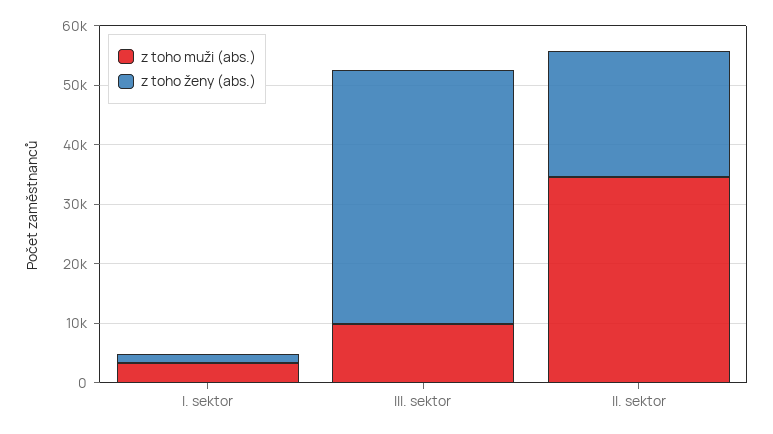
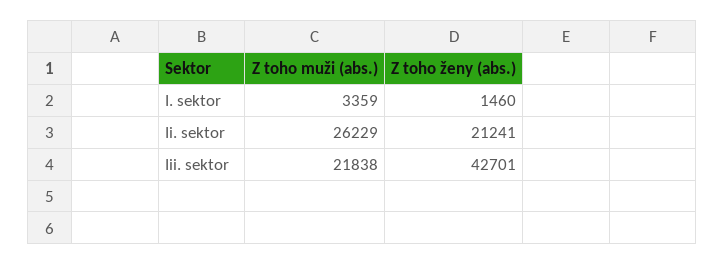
  {
    "z toho muži (abs.)": {
      "I. sektor": 3359,
-     "III. sektor": 10000,
+     "III. sektor": 21838,
-     "II. sektor": 34000
+     "II. sektor": 26229
    },
    "z toho ženy (abs.)": {
      "I. sektor": 1460,
      "III. sektor": 42701,
      "II. sektor": 21241
    }
  }

